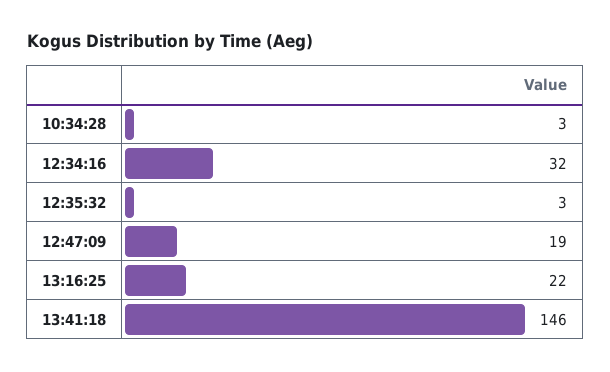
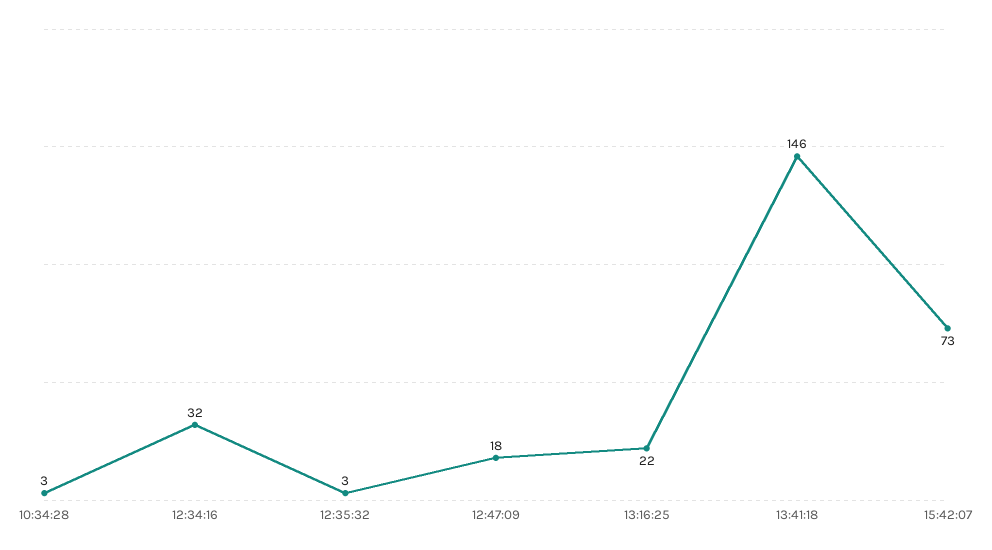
  {
    "10:34:28": 3,
    "12:34:16": 32,
    "12:35:32": 3,
-   "12:47:09": 19,
+   "12:47:09": 18,
    "13:16:25": 22,
-   "13:41:18": 146
+   "13:41:18": 146,
+   "15:42:07": 73
  }

